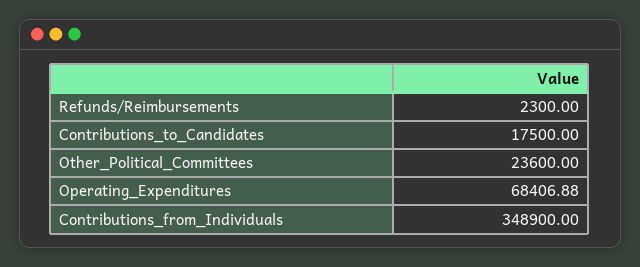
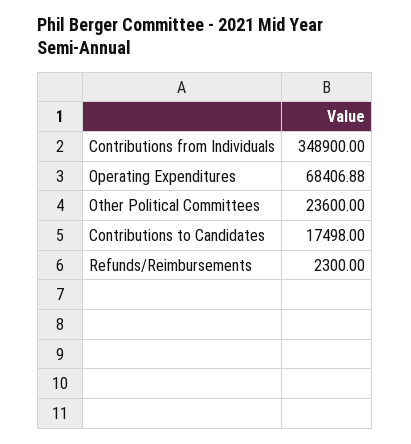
  {
    "Refunds/Reimbursements": 2300,
-   "Contributions_to_Candidates": 17500,
+   "Contributions_to_Candidates": 17498,
    "Other_Political_Committees": 23600,
    "Operating_Expenditures": 68406.88,
    "Contributions_from_Individuals": 348900
  }

